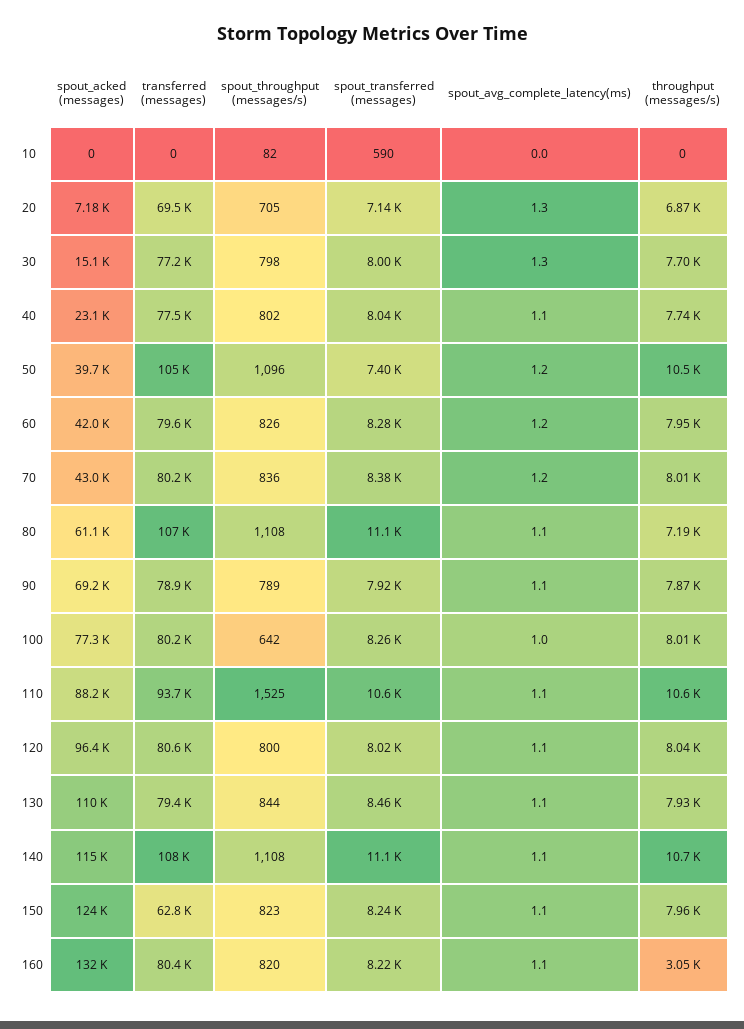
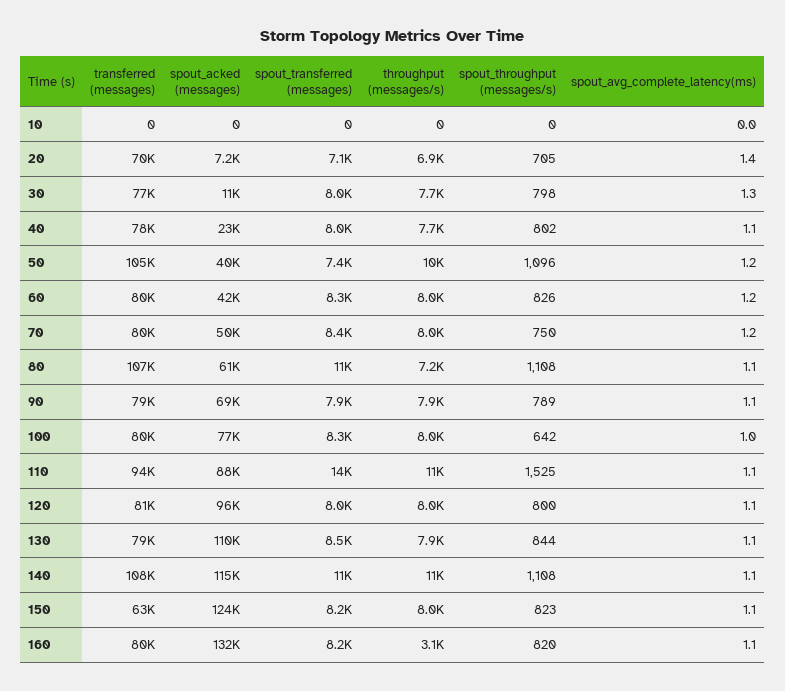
  {
    "spout_acked (messages)": {
      "10": 0,
      "20": 7180,
-     "30": 15100,
+     "30": 11000,
      "40": 23100,
      "50": 39700,
      "60": 42000,
-     "70": 43000,
+     "70": 50000,
      "80": 61100,
      "90": 69200,
      "100": 77300,
      "110": 88200,
      "120": 96400,
      "130": 110000,
      "140": 115000,
      "150": 124000,
      "160": 132000
    },
    "transferred (messages)": {
      "10": 0,
      "20": 69500,
      "30": 77200,
      "40": 77500,
      "50": 105000,
      "60": 79600,
      "70": 80200,
      "80": 107000,
      "90": 78900,
      "100": 80200,
      "110": 93700,
      "120": 80600,
      "130": 79400,
      "140": 108000,
      "150": 62800,
      "160": 80400
    },
    "spout_throughput (messages/s)": {
-     "10": 82,
+     "10": 0,
      "20": 705,
      "30": 798,
      "40": 802,
      "50": 1096,
      "60": 826,
-     "70": 836,
+     "70": 750,
      "80": 1108,
      "90": 789,
      "100": 642,
      "110": 1525,
      "120": 800,
      "130": 844,
      "140": 1108,
      "150": 823,
      "160": 820
    },
    "spout_transferred (messages)": {
-     "10": 590,
+     "10": 0,
      "20": 7140,
      "30": 8000,
      "40": 8040,
      "50": 7400,
      "60": 8280,
      "70": 8380,
      "80": 11100,
      "90": 7920,
      "100": 8260,
-     "110": 10600,
+     "110": 14000,
      "120": 8020,
      "130": 8460,
      "140": 11100,
      "150": 8240,
      "160": 8220
    },
    "spout_avg_complete_latency(ms)": {
      "10": 0,
-     "20": 1.3,
+     "20": 1.4,
      "30": 1.3,
      "40": 1.1,
      "50": 1.2,
      "60": 1.2,
      "70": 1.2,
      "80": 1.1,
      "90": 1.1,
      "100": 1,
      "110": 1.1,
      "120": 1.1,
      "130": 1.1,
      "140": 1.1,
      "150": 1.1,
      "160": 1.1
    },
    "throughput (messages/s)": {
      "10": 0,
      "20": 6870,
      "30": 7700,
      "40": 7740,
      "50": 10500,
      "60": 7950,
      "70": 8010,
      "80": 7190,
      "90": 7870,
      "100": 8010,
      "110": 10600,
      "120": 8040,
      "130": 7930,
      "140": 10700,
      "150": 7960,
      "160": 3050
    }
  }

